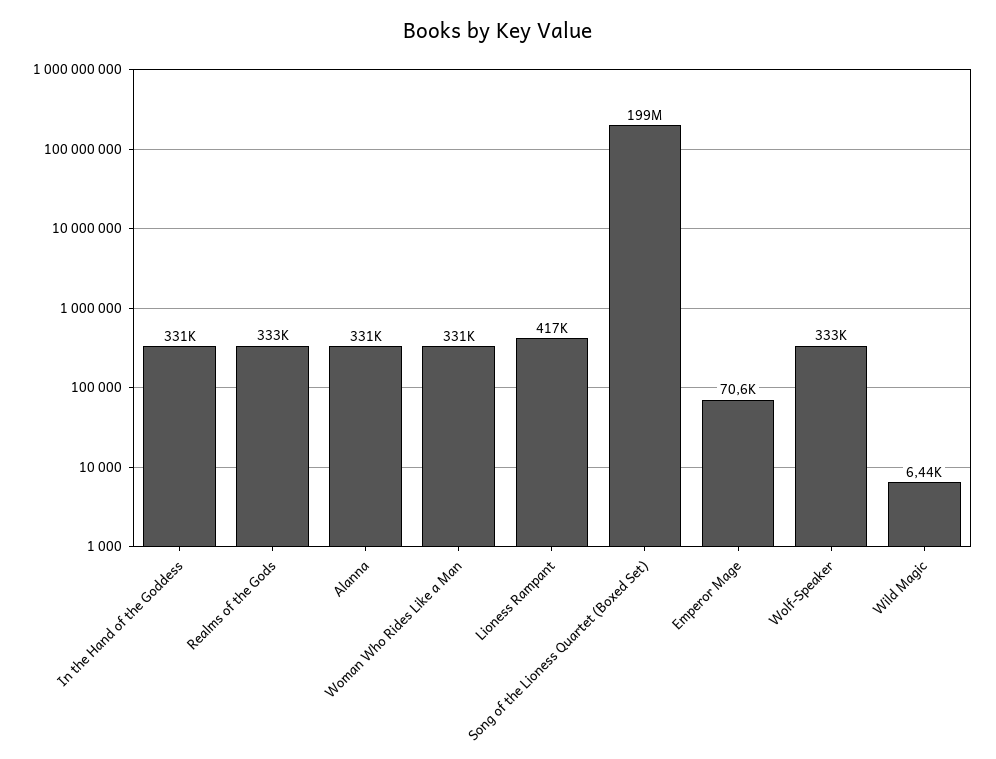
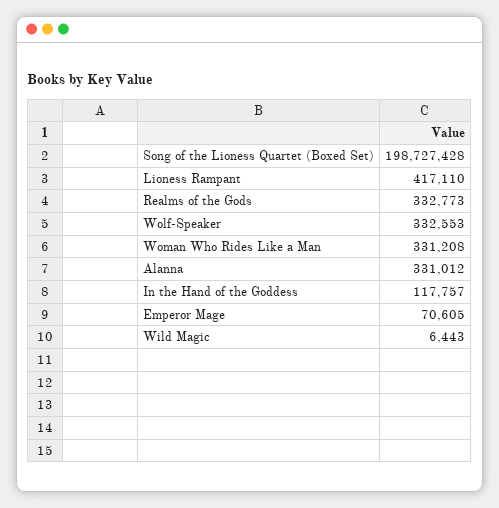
  {
-   "In the Hand of the Goddess": 331000,
+   "In the Hand of the Goddess": 117757,
    "Realms of the Gods": 332773,
    "Alanna": 331012,
    "Woman Who Rides Like a Man": 331208,
    "Lioness Rampant": 417110,
    "Song of the Lioness Quartet (Boxed Set)": 198727428,
    "Emperor Mage": 70605,
    "Wolf-Speaker": 332553,
    "Wild Magic": 6443
  }

